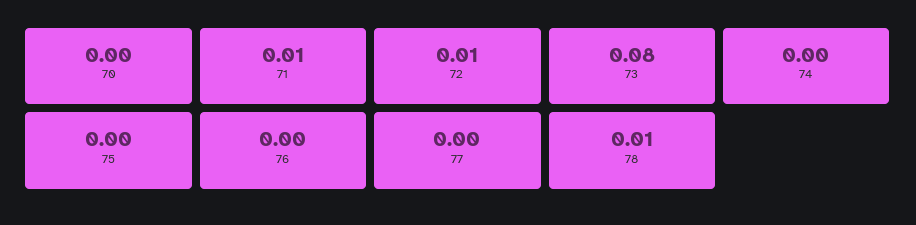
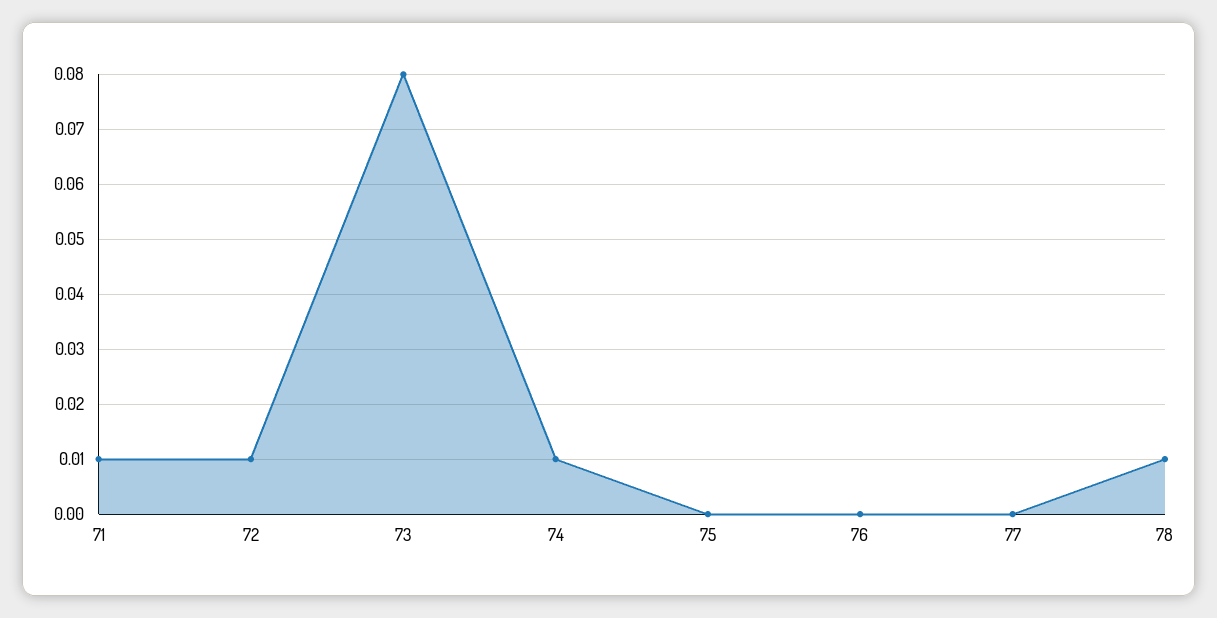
  {
-   "70": 0,
    "71": 0.01,
    "72": 0.01,
    "73": 0.08,
-   "74": 0,
+   "74": 0.01,
    "75": 0,
    "76": 0,
    "77": 0,
    "78": 0.01
  }

